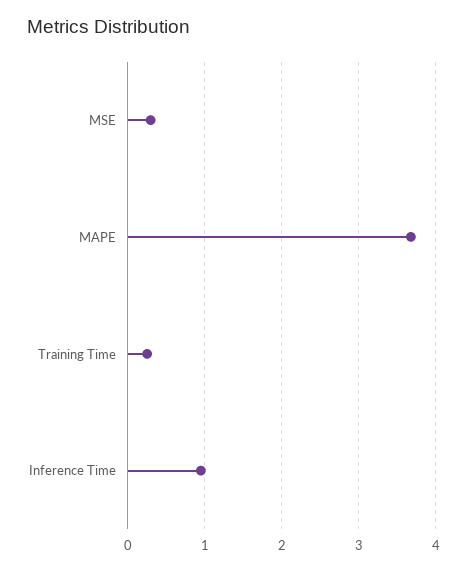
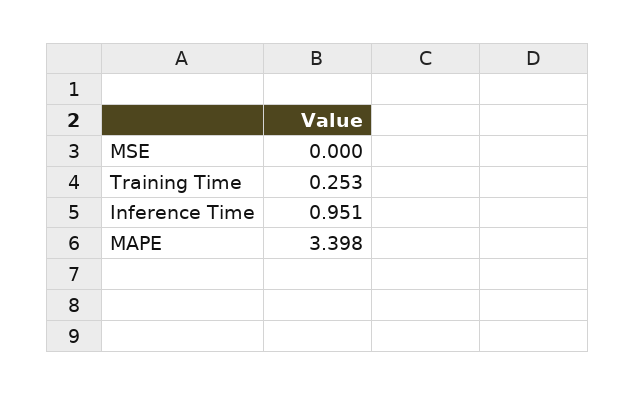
  {
-   "MSE": 0.3,
+   "MSE": 0,
-   "MAPE": 3.7,
+   "MAPE": 3.398,
    "Training Time": 0.253,
    "Inference Time": 0.951
  }

